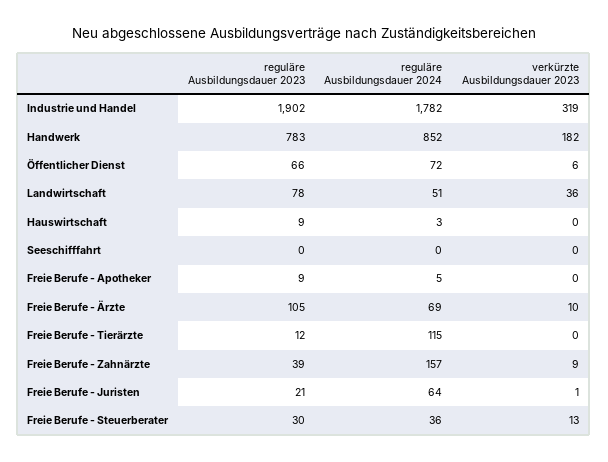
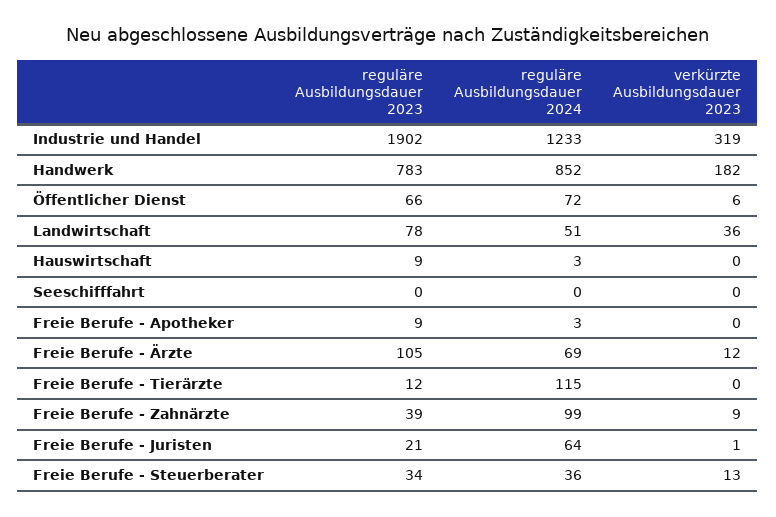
  {
    "reguläre Ausbildungsdauer 2023": {
      "Industrie und Handel": 1902,
      "Handwerk": 783,
      "Öffentlicher Dienst": 66,
      "Landwirtschaft": 78,
      "Hauswirtschaft": 9,
      "Seeschifffahrt": 0,
      "Freie Berufe - Apotheker": 9,
      "Freie Berufe - Ärzte": 105,
      "Freie Berufe - Tierärzte": 12,
      "Freie Berufe - Zahnärzte": 39,
      "Freie Berufe - Juristen": 21,
-     "Freie Berufe - Steuerberater": 30
+     "Freie Berufe - Steuerberater": 34
    },
    "reguläre Ausbildungsdauer 2024": {
-     "Industrie und Handel": 1782,
+     "Industrie und Handel": 1233,
      "Handwerk": 852,
      "Öffentlicher Dienst": 72,
      "Landwirtschaft": 51,
      "Hauswirtschaft": 3,
      "Seeschifffahrt": 0,
-     "Freie Berufe - Apotheker": 5,
+     "Freie Berufe - Apotheker": 3,
      "Freie Berufe - Ärzte": 69,
      "Freie Berufe - Tierärzte": 115,
-     "Freie Berufe - Zahnärzte": 157,
+     "Freie Berufe - Zahnärzte": 99,
      "Freie Berufe - Juristen": 64,
      "Freie Berufe - Steuerberater": 36
    },
    "verkürzte Ausbildungsdauer 2023": {
      "Industrie und Handel": 319,
      "Handwerk": 182,
      "Öffentlicher Dienst": 6,
      "Landwirtschaft": 36,
      "Hauswirtschaft": 0,
      "Seeschifffahrt": 0,
      "Freie Berufe - Apotheker": 0,
-     "Freie Berufe - Ärzte": 10,
+     "Freie Berufe - Ärzte": 12,
      "Freie Berufe - Tierärzte": 0,
      "Freie Berufe - Zahnärzte": 9,
      "Freie Berufe - Juristen": 1,
      "Freie Berufe - Steuerberater": 13
    }
  }

